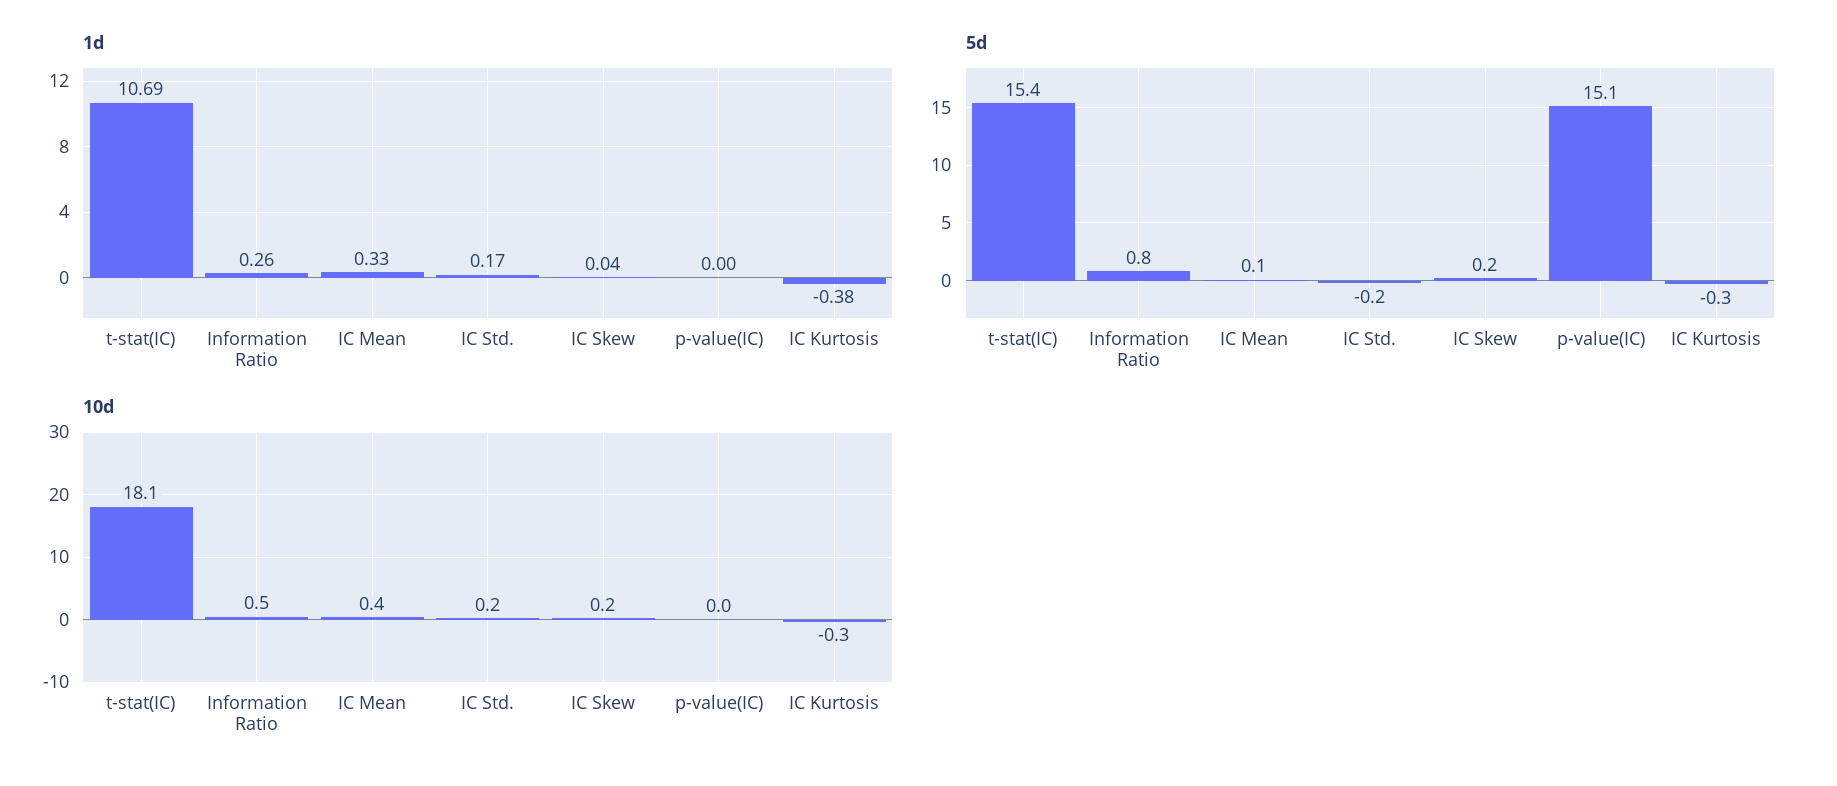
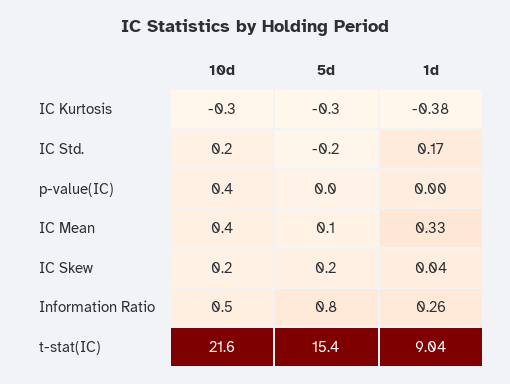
  {
    "1d": {
-     "t-stat(IC)": 10.69,
+     "t-stat(IC)": 9.04,
      "Information Ratio": 0.26,
      "IC Mean": 0.33,
      "IC Std.": 0.17,
      "IC Skew": 0.04,
      "p-value(IC)": 0,
      "IC Kurtosis": -0.38
    },
    "5d": {
      "t-stat(IC)": 15.4,
      "Information Ratio": 0.8,
      "IC Mean": 0.1,
      "IC Std.": -0.2,
      "IC Skew": 0.2,
-     "p-value(IC)": 15.1,
+     "p-value(IC)": 0,
      "IC Kurtosis": -0.3
    },
    "10d": {
-     "t-stat(IC)": 18.1,
+     "t-stat(IC)": 21.6,
      "Information Ratio": 0.5,
      "IC Mean": 0.4,
      "IC Std.": 0.2,
      "IC Skew": 0.2,
-     "p-value(IC)": 0,
+     "p-value(IC)": 0.4,
      "IC Kurtosis": -0.3
    }
  }

